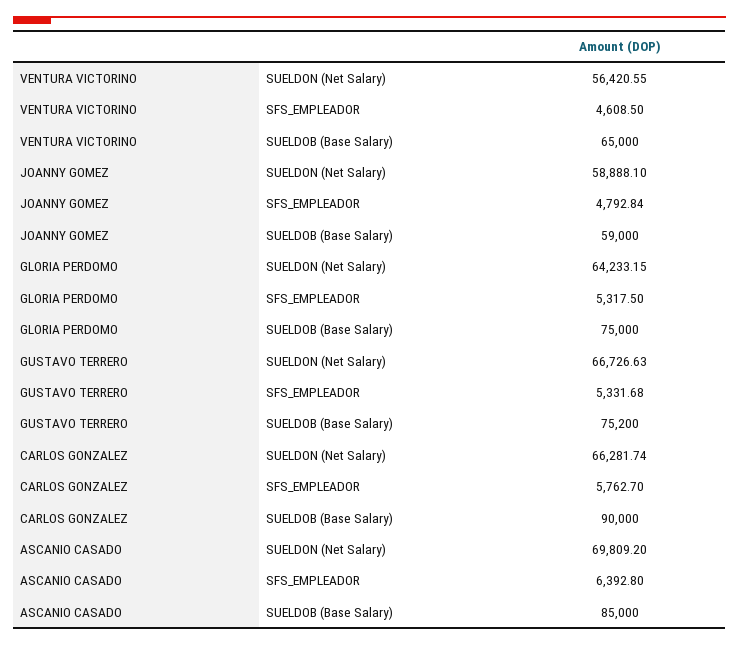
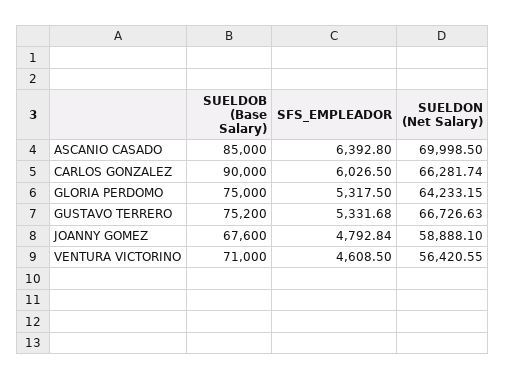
  {
    "VENTURA VICTORINO": {
      "SUELDON (Net Salary)": 56420.55,
      "SFS_EMPLEADOR": 4608.5,
-     "SUELDOB (Base Salary)": 65000
+     "SUELDOB (Base Salary)": 71000
    },
    "JOANNY GOMEZ": {
      "SUELDON (Net Salary)": 58888.1,
      "SFS_EMPLEADOR": 4792.84,
-     "SUELDOB (Base Salary)": 59000
+     "SUELDOB (Base Salary)": 67600
    },
    "GLORIA PERDOMO": {
      "SUELDON (Net Salary)": 64233.15,
      "SFS_EMPLEADOR": 5317.5,
      "SUELDOB (Base Salary)": 75000
    },
    "GUSTAVO TERRERO": {
      "SUELDON (Net Salary)": 66726.63,
      "SFS_EMPLEADOR": 5331.68,
      "SUELDOB (Base Salary)": 75200
    },
    "CARLOS GONZALEZ": {
      "SUELDON (Net Salary)": 66281.74,
-     "SFS_EMPLEADOR": 5762.7,
+     "SFS_EMPLEADOR": 6026.5,
      "SUELDOB (Base Salary)": 90000
    },
    "ASCANIO CASADO": {
-     "SUELDON (Net Salary)": 69809.2,
+     "SUELDON (Net Salary)": 69998.5,
      "SFS_EMPLEADOR": 6392.8,
      "SUELDOB (Base Salary)": 85000
    }
  }

